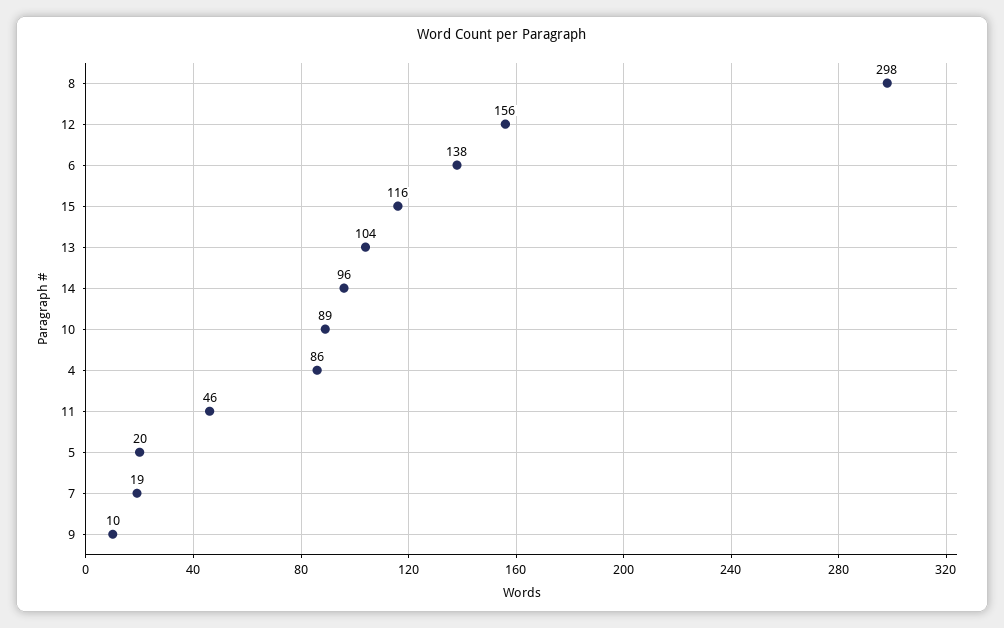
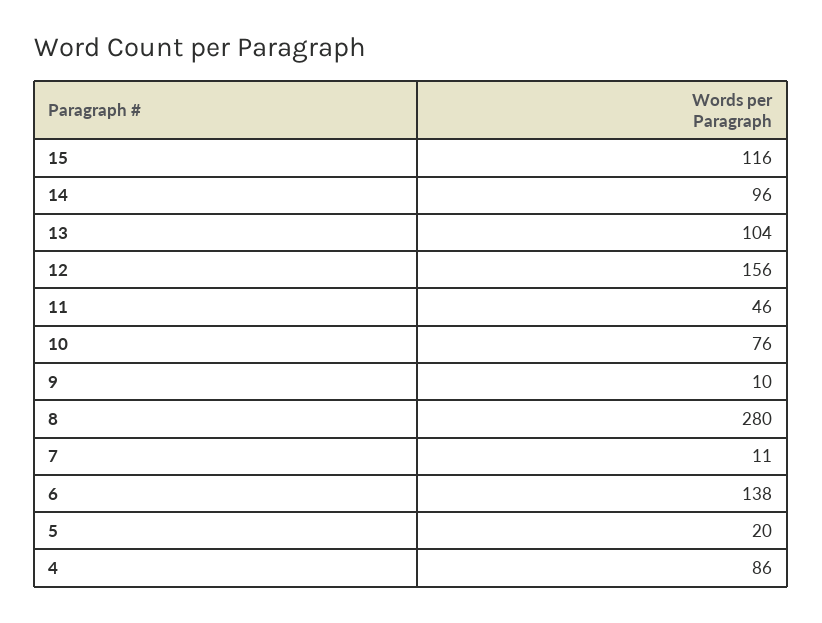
  {
-   "8": 298,
+   "8": 280,
    "12": 156,
    "6": 138,
    "15": 116,
    "13": 104,
    "14": 96,
-   "10": 89,
+   "10": 76,
    "4": 86,
    "11": 46,
    "5": 20,
-   "7": 19,
+   "7": 11,
    "9": 10
  }

